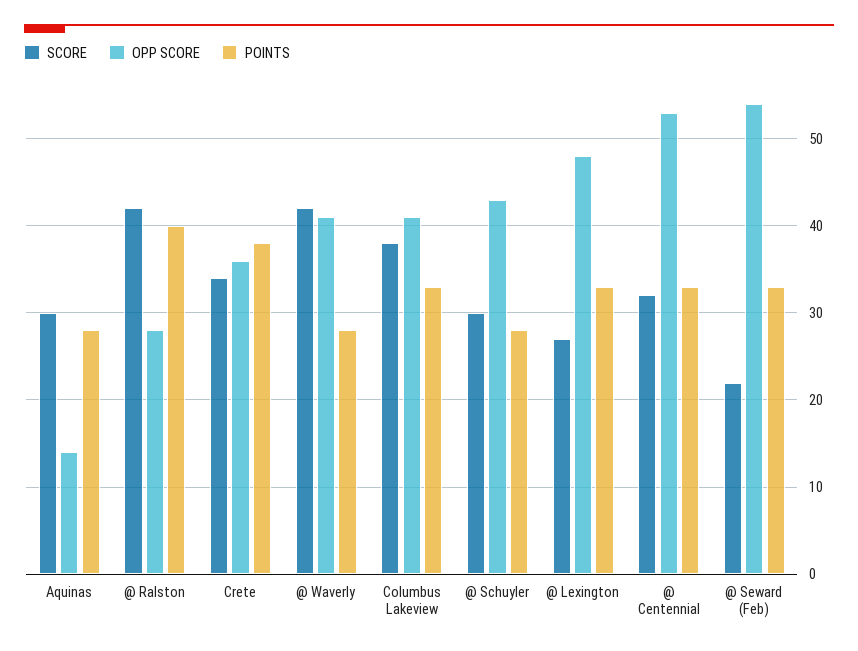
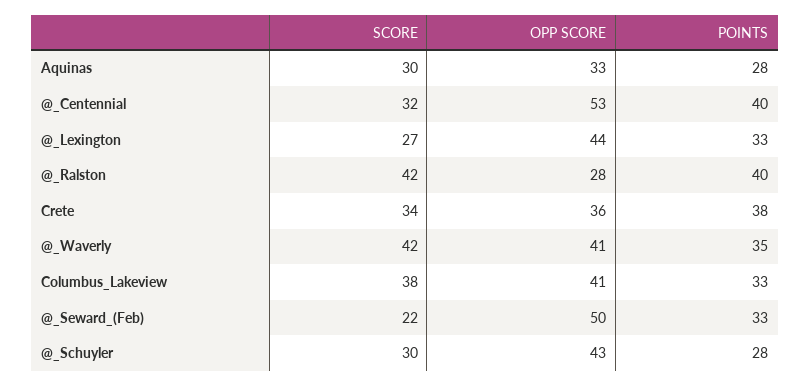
  {
    "SCORE": {
      "Aquinas": 30,
      "@ Ralston": 42,
      "Crete": 34,
      "@ Waverly": 42,
      "Columbus Lakeview": 38,
      "@ Schuyler": 30,
      "@ Lexington": 27,
      "@ Centennial": 32,
      "@ Seward (Feb)": 22
    },
    "OPP SCORE": {
-     "Aquinas": 14,
+     "Aquinas": 33,
      "@ Ralston": 28,
      "Crete": 36,
      "@ Waverly": 41,
      "Columbus Lakeview": 41,
      "@ Schuyler": 43,
-     "@ Lexington": 48,
+     "@ Lexington": 44,
      "@ Centennial": 53,
-     "@ Seward (Feb)": 54
+     "@ Seward (Feb)": 50
    },
    "POINTS": {
      "Aquinas": 28,
      "@ Ralston": 40,
      "Crete": 38,
-     "@ Waverly": 28,
+     "@ Waverly": 35,
      "Columbus Lakeview": 33,
      "@ Schuyler": 28,
      "@ Lexington": 33,
-     "@ Centennial": 33,
+     "@ Centennial": 40,
      "@ Seward (Feb)": 33
    }
  }

